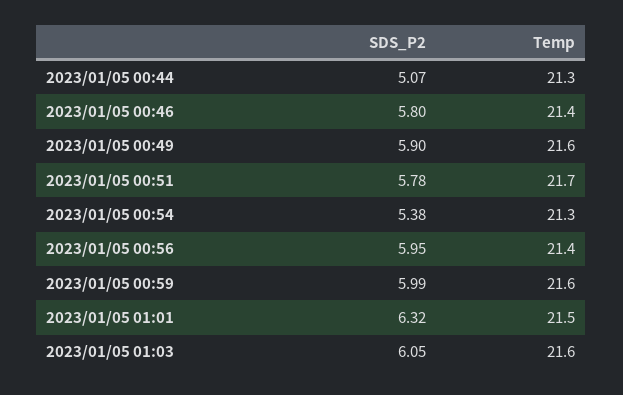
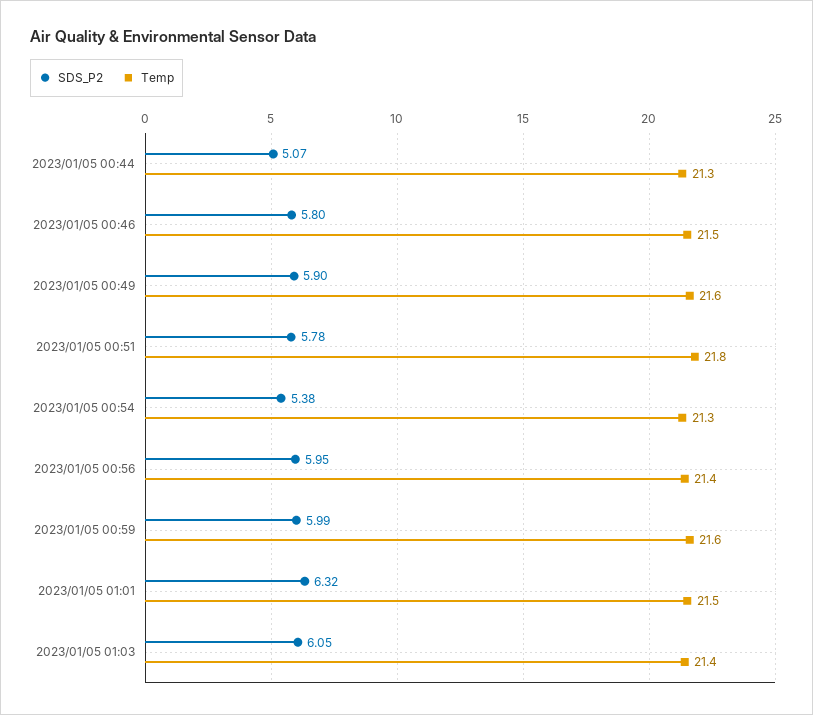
  {
    "SDS_P2": {
      "2023/01/05 00:44": 5.07,
      "2023/01/05 00:46": 5.8,
      "2023/01/05 00:49": 5.9,
      "2023/01/05 00:51": 5.78,
      "2023/01/05 00:54": 5.38,
      "2023/01/05 00:56": 5.95,
      "2023/01/05 00:59": 5.99,
      "2023/01/05 01:01": 6.32,
      "2023/01/05 01:03": 6.05
    },
    "Temp": {
      "2023/01/05 00:44": 21.3,
-     "2023/01/05 00:46": 21.4,
+     "2023/01/05 00:46": 21.5,
      "2023/01/05 00:49": 21.6,
-     "2023/01/05 00:51": 21.7,
+     "2023/01/05 00:51": 21.8,
      "2023/01/05 00:54": 21.3,
      "2023/01/05 00:56": 21.4,
      "2023/01/05 00:59": 21.6,
      "2023/01/05 01:01": 21.5,
-     "2023/01/05 01:03": 21.6
+     "2023/01/05 01:03": 21.4
    }
  }

